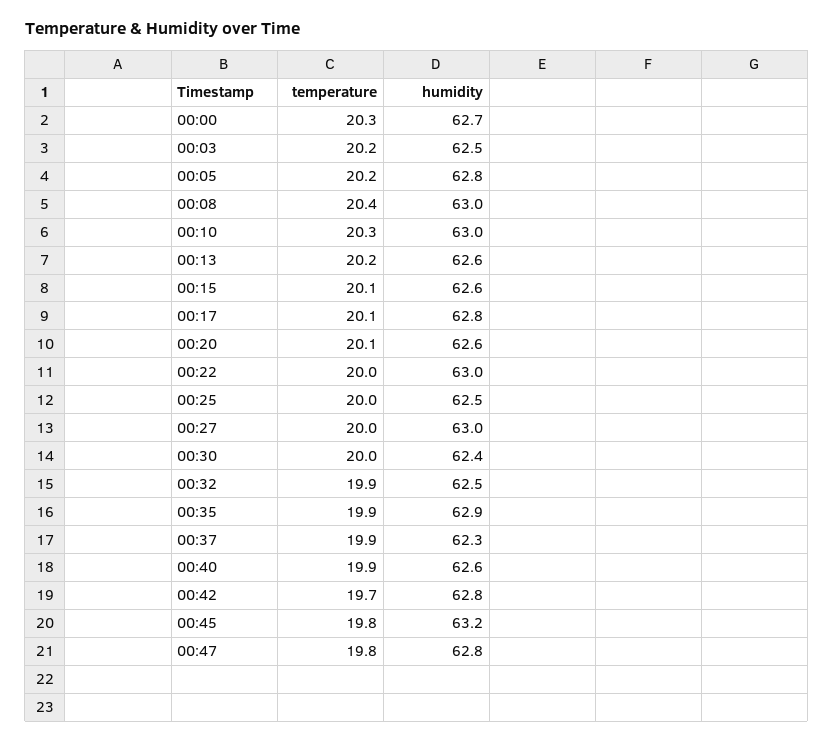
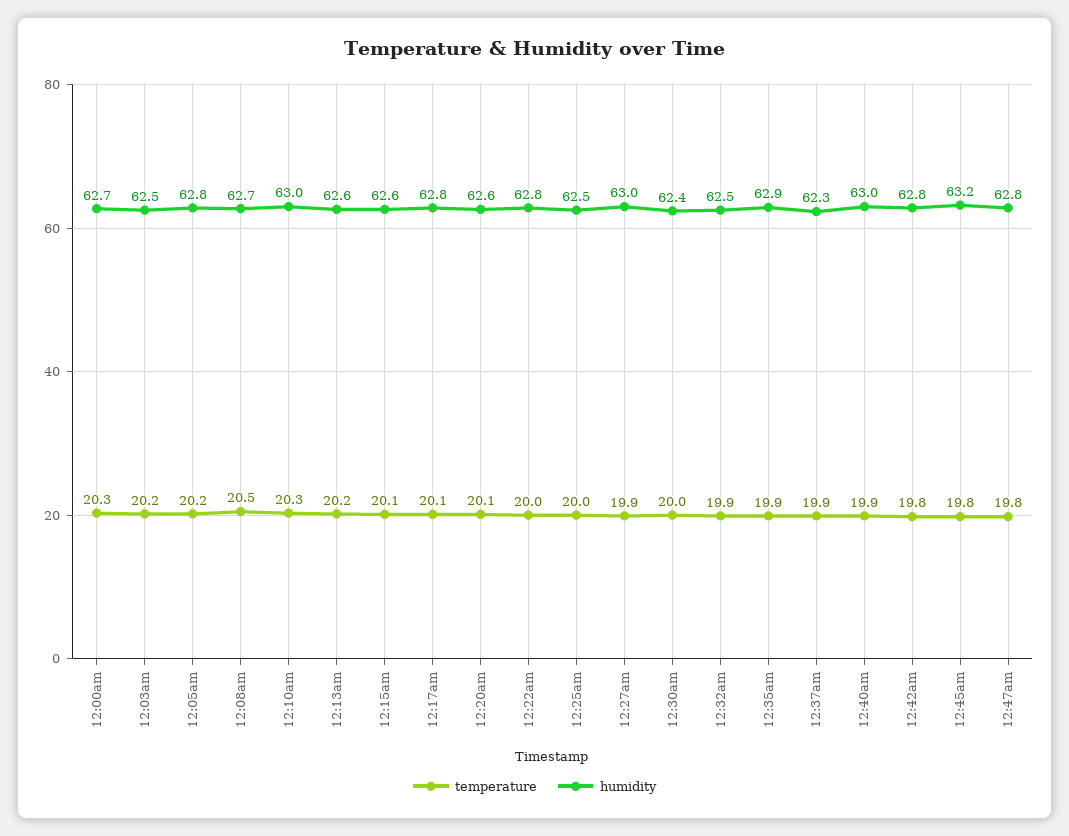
  {
    "temperature": {
      "00:00": 20.3,
      "00:03": 20.2,
      "00:05": 20.2,
-     "00:08": 20.4,
+     "00:08": 20.5,
      "00:10": 20.3,
      "00:13": 20.2,
      "00:15": 20.1,
      "00:17": 20.1,
      "00:20": 20.1,
      "00:22": 20,
      "00:25": 20,
-     "00:27": 20,
+     "00:27": 19.9,
      "00:30": 20,
      "00:32": 19.9,
      "00:35": 19.9,
      "00:37": 19.9,
      "00:40": 19.9,
-     "00:42": 19.7,
+     "00:42": 19.8,
      "00:45": 19.8,
      "00:47": 19.8
    },
    "humidity": {
      "00:00": 62.7,
      "00:03": 62.5,
      "00:05": 62.8,
-     "00:08": 63,
+     "00:08": 62.7,
      "00:10": 63,
      "00:13": 62.6,
      "00:15": 62.6,
      "00:17": 62.8,
      "00:20": 62.6,
-     "00:22": 63,
+     "00:22": 62.8,
      "00:25": 62.5,
      "00:27": 63,
      "00:30": 62.4,
      "00:32": 62.5,
      "00:35": 62.9,
      "00:37": 62.3,
-     "00:40": 62.6,
+     "00:40": 63,
      "00:42": 62.8,
      "00:45": 63.2,
      "00:47": 62.8
    }
  }

